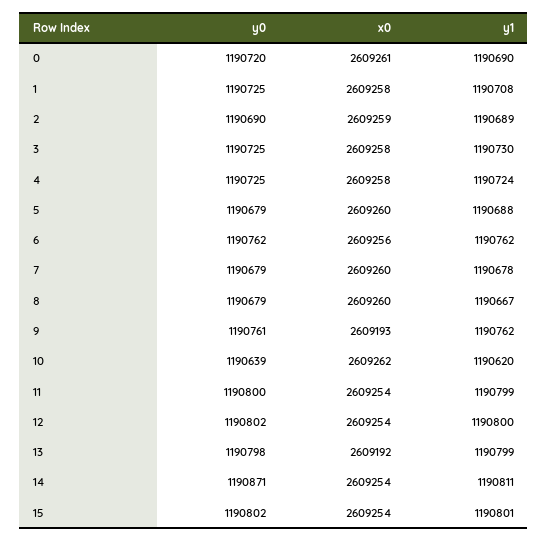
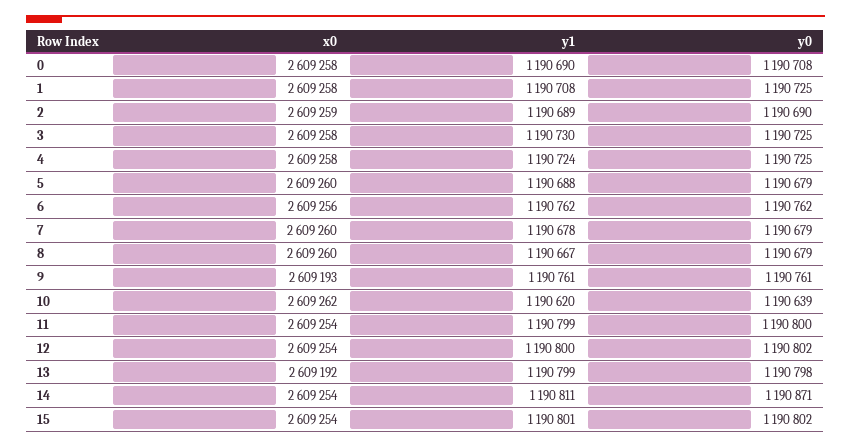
  {
    "y0": {
-     "0": 1190720,
+     "0": 1190708,
      "1": 1190725,
      "2": 1190690,
      "3": 1190725,
      "4": 1190725,
      "5": 1190679,
      "6": 1190762,
      "7": 1190679,
      "8": 1190679,
      "9": 1190761,
      "10": 1190639,
      "11": 1190800,
      "12": 1190802,
      "13": 1190798,
      "14": 1190871,
      "15": 1190802
    },
    "x0": {
-     "0": 2609261,
+     "0": 2609258,
      "1": 2609258,
      "2": 2609259,
      "3": 2609258,
      "4": 2609258,
      "5": 2609260,
      "6": 2609256,
      "7": 2609260,
      "8": 2609260,
      "9": 2609193,
      "10": 2609262,
      "11": 2609254,
      "12": 2609254,
      "13": 2609192,
      "14": 2609254,
      "15": 2609254
    },
    "y1": {
      "0": 1190690,
      "1": 1190708,
      "2": 1190689,
      "3": 1190730,
      "4": 1190724,
      "5": 1190688,
      "6": 1190762,
      "7": 1190678,
      "8": 1190667,
-     "9": 1190762,
+     "9": 1190761,
      "10": 1190620,
      "11": 1190799,
      "12": 1190800,
      "13": 1190799,
      "14": 1190811,
      "15": 1190801
    }
  }

